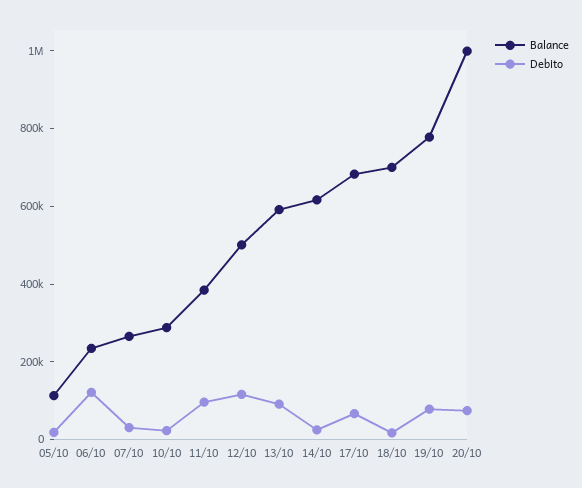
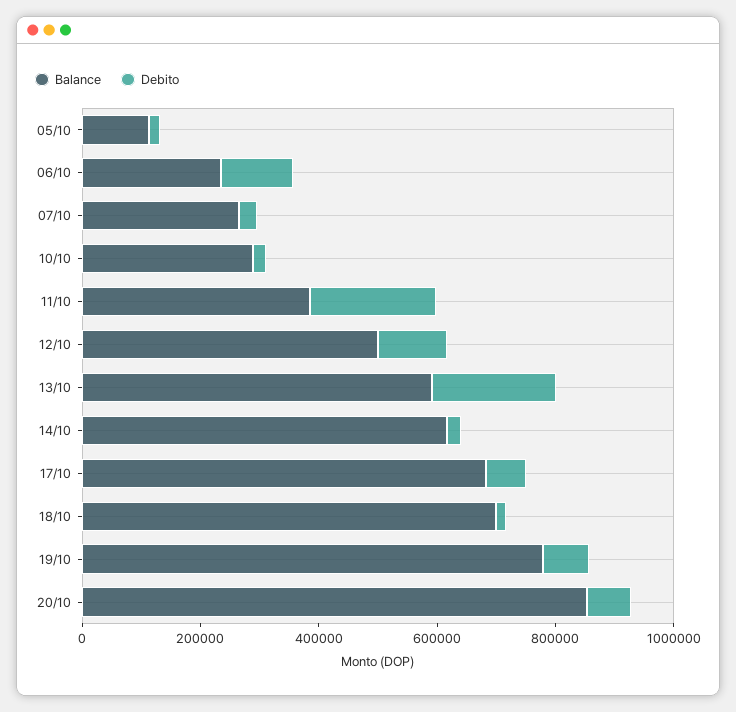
  {
    "Balance": {
      "05/10": 100000,
      "06/10": 250000,
      "07/10": 250000,
      "10/10": 300000,
      "11/10": 400000,
      "12/10": 500000,
      "13/10": 600000,
      "14/10": 600000,
      "17/10": 700000,
      "18/10": 700000,
      "19/10": 800000,
-     "20/10": 1000000
+     "20/10": 850000
    },
    "Debito": {
      "05/10": 0,
      "06/10": 100000,
      "07/10": 50000,
      "10/10": 0,
-     "11/10": 100000,
+     "11/10": 200000,
      "12/10": 100000,
-     "13/10": 100000,
+     "13/10": 200000,
      "14/10": 0,
      "17/10": 50000,
      "18/10": 0,
      "19/10": 100000,
      "20/10": 50000
    }
  }

